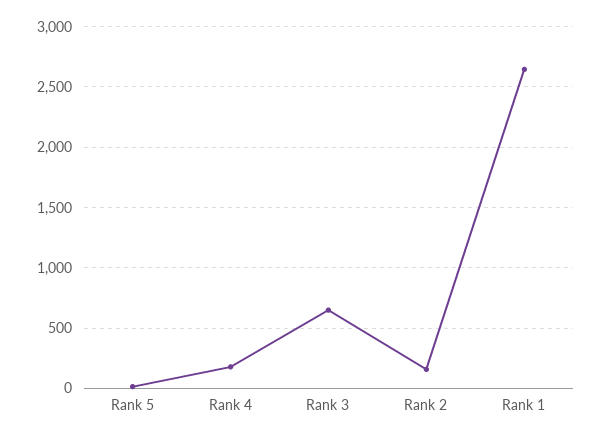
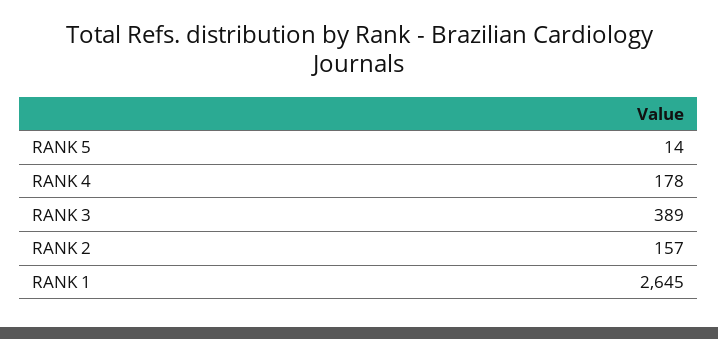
  {
    "Rank 5": 14,
    "Rank 4": 178,
-   "Rank 3": 650,
+   "Rank 3": 389,
    "Rank 2": 157,
    "Rank 1": 2645
  }

